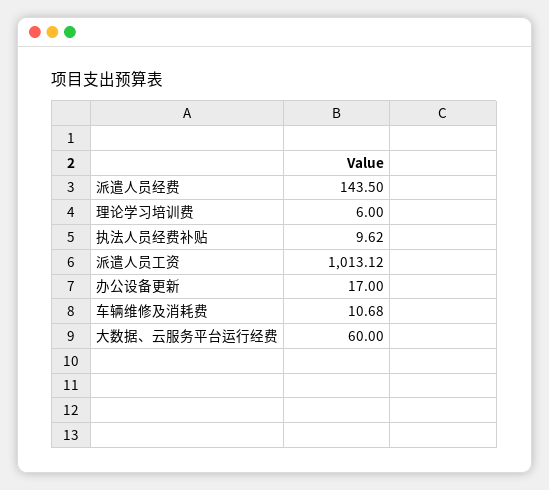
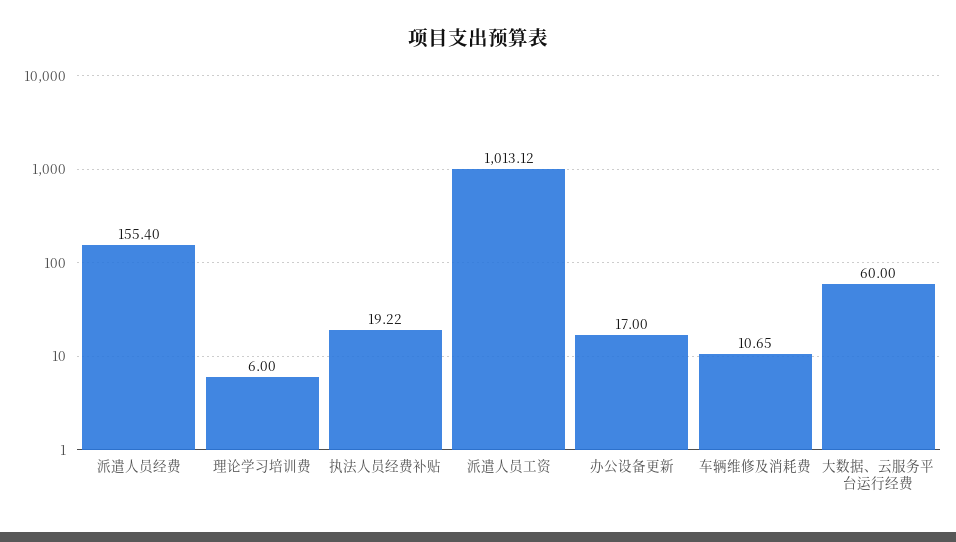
  {
-   "派遣人员经费": 143.5,
+   "派遣人员经费": 155.4,
    "理论学习培训费": 6,
-   "执法人员经费补贴": 9.62,
+   "执法人员经费补贴": 19.22,
    "派遣人员工资": 1013.12,
    "办公设备更新": 17,
-   "车辆维修及消耗费": 10.68,
+   "车辆维修及消耗费": 10.65,
    "大数据、云服务平台运行经费": 60
  }

